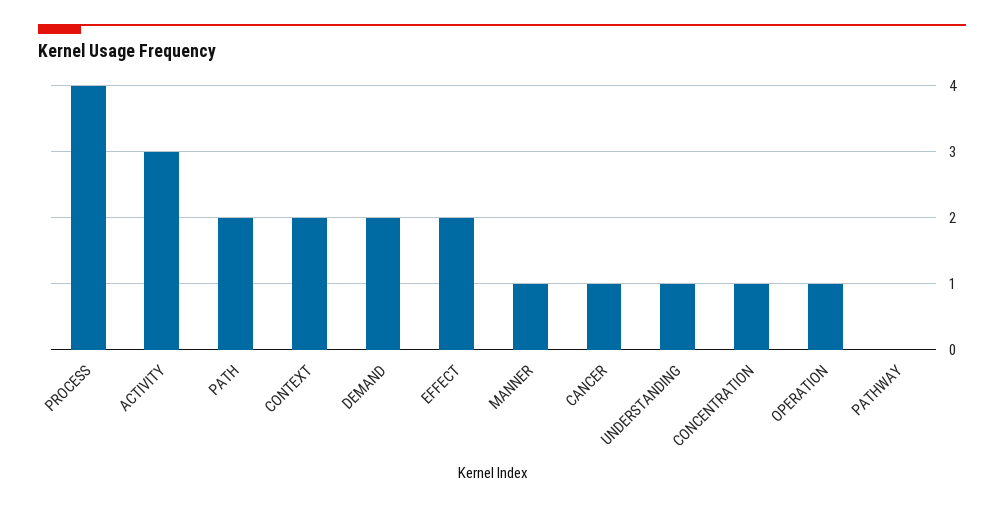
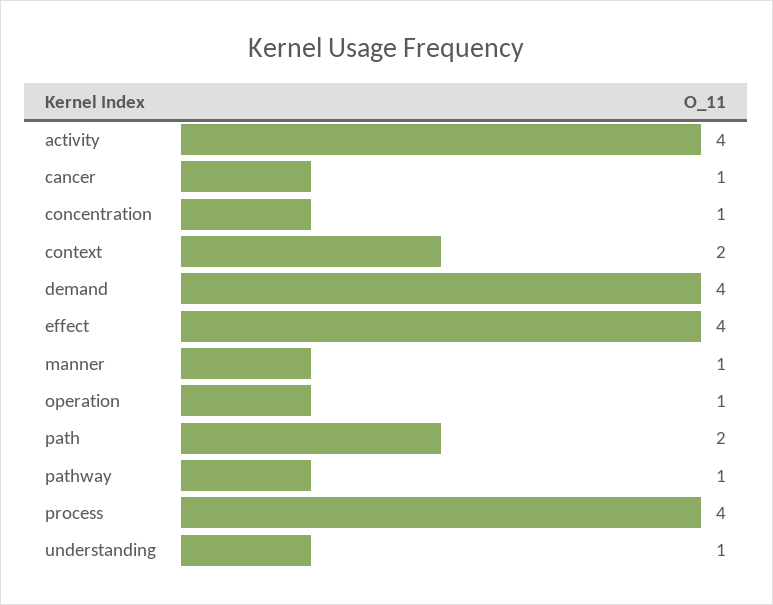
  {
    "PROCESS": 4,
-   "ACTIVITY": 3,
+   "ACTIVITY": 4,
    "PATH": 2,
    "CONTEXT": 2,
-   "DEMAND": 2,
+   "DEMAND": 4,
-   "EFFECT": 2,
+   "EFFECT": 4,
    "MANNER": 1,
    "CANCER": 1,
    "UNDERSTANDING": 1,
    "CONCENTRATION": 1,
    "OPERATION": 1,
-   "PATHWAY": 0
+   "PATHWAY": 1
  }

